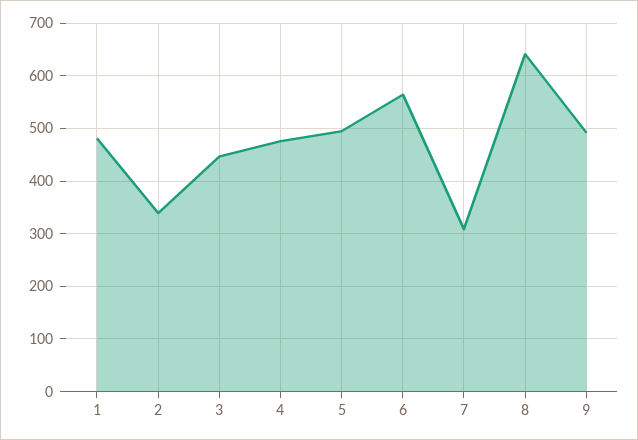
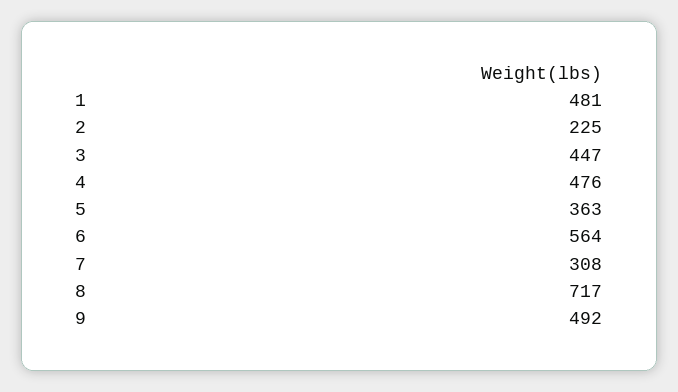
  {
    "1": 481,
-   "2": 340,
+   "2": 225,
    "3": 447,
    "4": 476,
-   "5": 500,
+   "5": 363,
    "6": 564,
    "7": 308,
-   "8": 640,
+   "8": 717,
    "9": 492
  }

